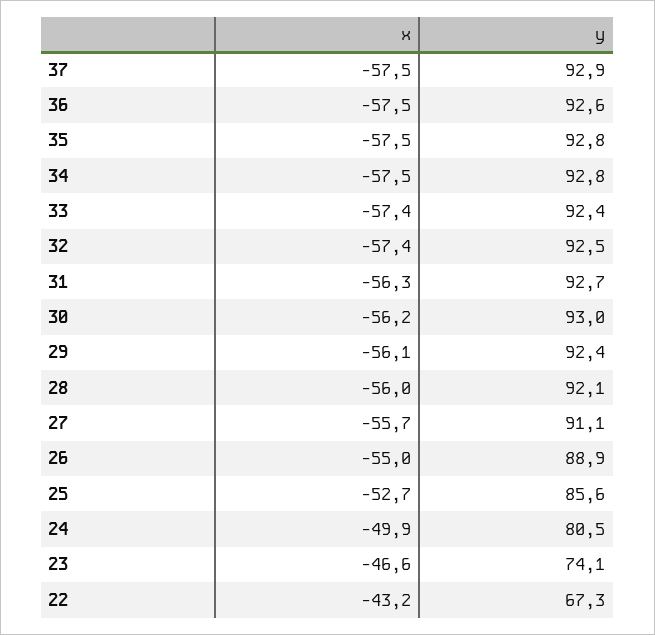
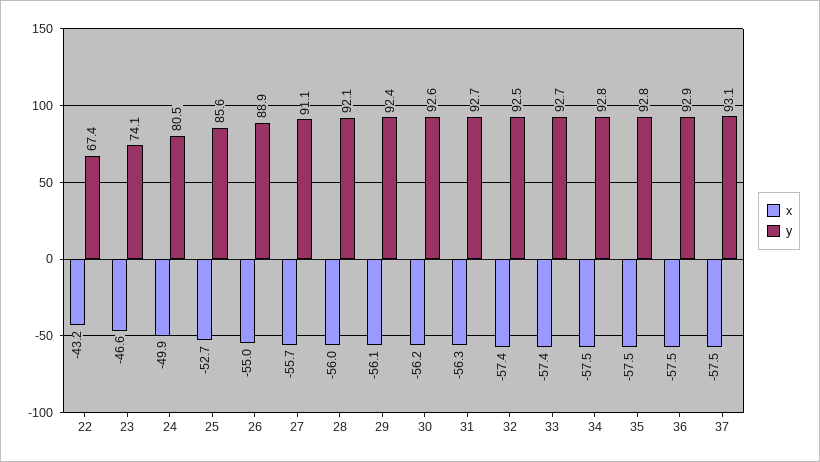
  {
    "x": {
      "37": -57.5,
      "36": -57.5,
      "35": -57.5,
      "34": -57.5,
      "33": -57.4,
      "32": -57.4,
      "31": -56.3,
      "30": -56.2,
      "29": -56.1,
      "28": -56,
      "27": -55.7,
      "26": -55,
      "25": -52.7,
      "24": -49.9,
      "23": -46.6,
      "22": -43.2
    },
    "y": {
-     "37": 92.9,
+     "37": 93.1,
-     "36": 92.6,
+     "36": 92.9,
      "35": 92.8,
      "34": 92.8,
-     "33": 92.4,
+     "33": 92.7,
      "32": 92.5,
      "31": 92.7,
-     "30": 93,
+     "30": 92.6,
      "29": 92.4,
      "28": 92.1,
      "27": 91.1,
      "26": 88.9,
      "25": 85.6,
      "24": 80.5,
      "23": 74.1,
-     "22": 67.3
+     "22": 67.4
    }
  }

